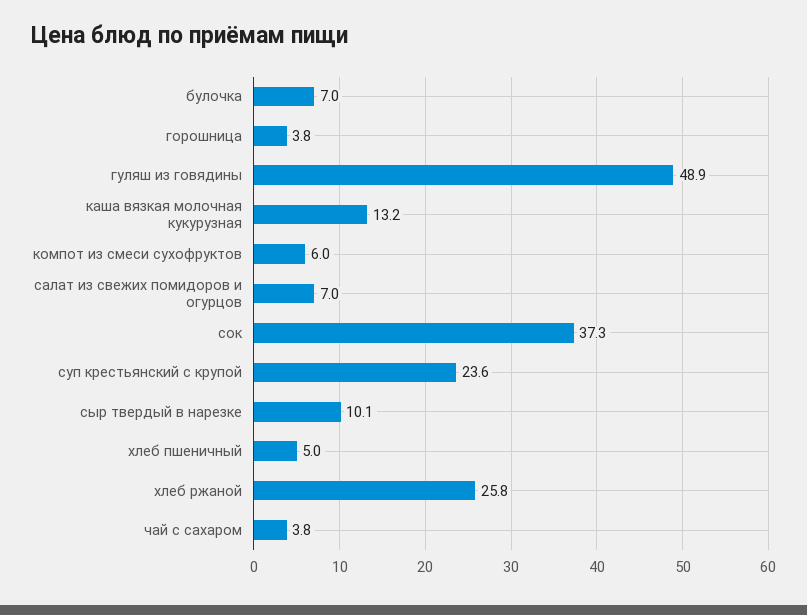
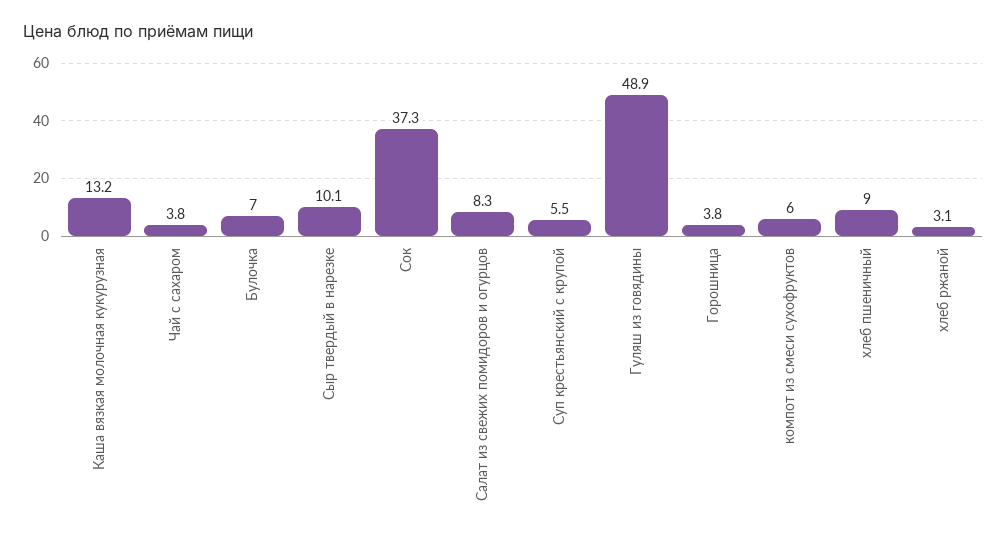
  {
    "булочка": 7,
    "горошница": 3.8,
    "гуляш из говядины": 48.9,
    "каша вязкая молочная кукурузная": 13.2,
    "компот из смеси сухофруктов": 6,
-   "салат из свежих помидоров и огурцов": 7,
+   "салат из свежих помидоров и огурцов": 8.3,
    "сок": 37.3,
-   "суп крестьянский с крупой": 23.6,
+   "суп крестьянский с крупой": 5.5,
    "сыр твердый в нарезке": 10.1,
-   "хлеб пшеничный": 5,
+   "хлеб пшеничный": 9,
-   "хлеб ржаной": 25.8,
+   "хлеб ржаной": 3.1,
    "чай с сахаром": 3.8
  }

